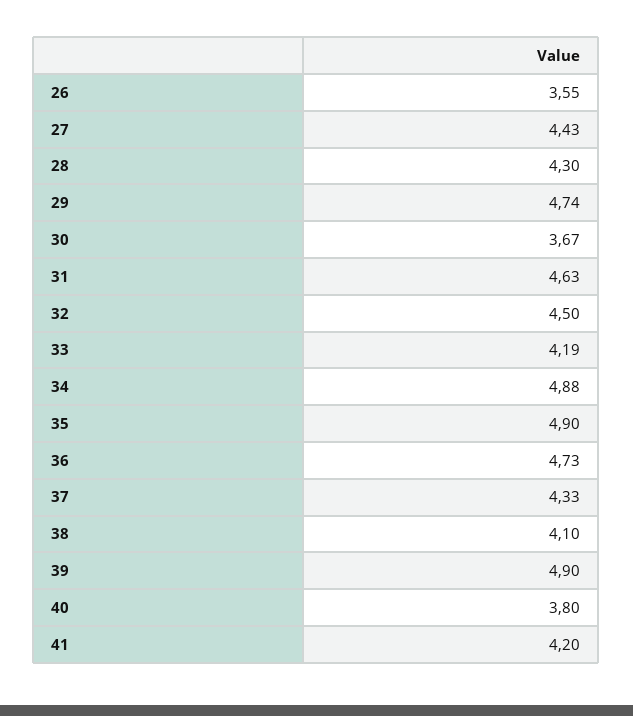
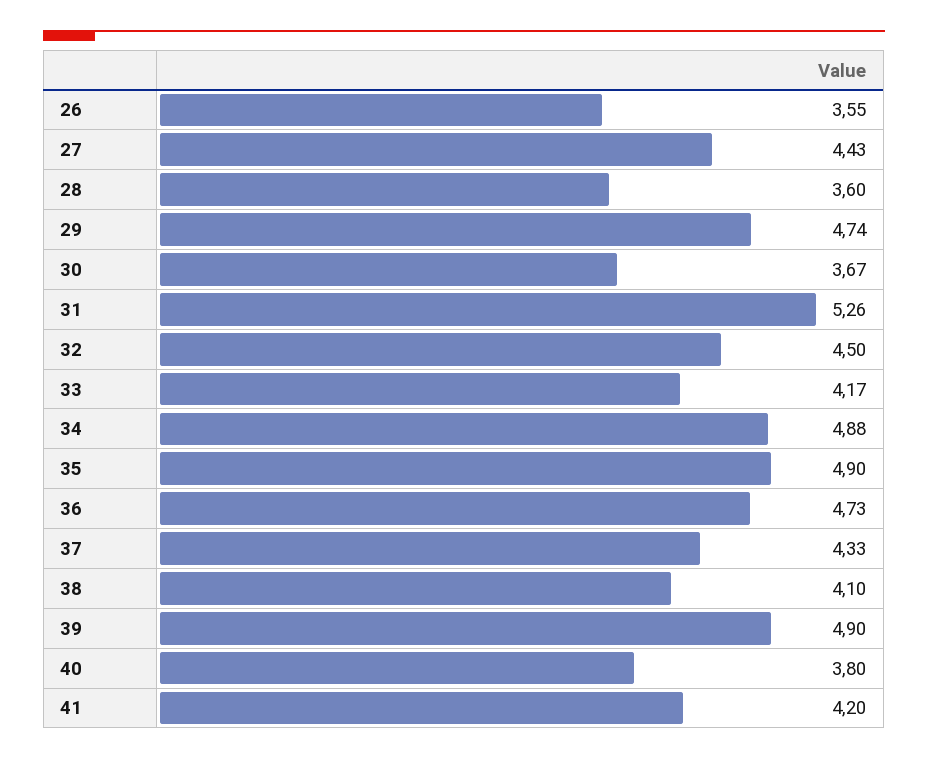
  {
    "26": 3.55,
    "27": 4.43,
-   "28": 4.3,
+   "28": 3.6,
    "29": 4.74,
    "30": 3.67,
-   "31": 4.63,
+   "31": 5.26,
    "32": 4.5,
-   "33": 4.19,
+   "33": 4.17,
    "34": 4.88,
    "35": 4.9,
    "36": 4.73,
    "37": 4.33,
    "38": 4.1,
    "39": 4.9,
    "40": 3.8,
    "41": 4.2
  }

